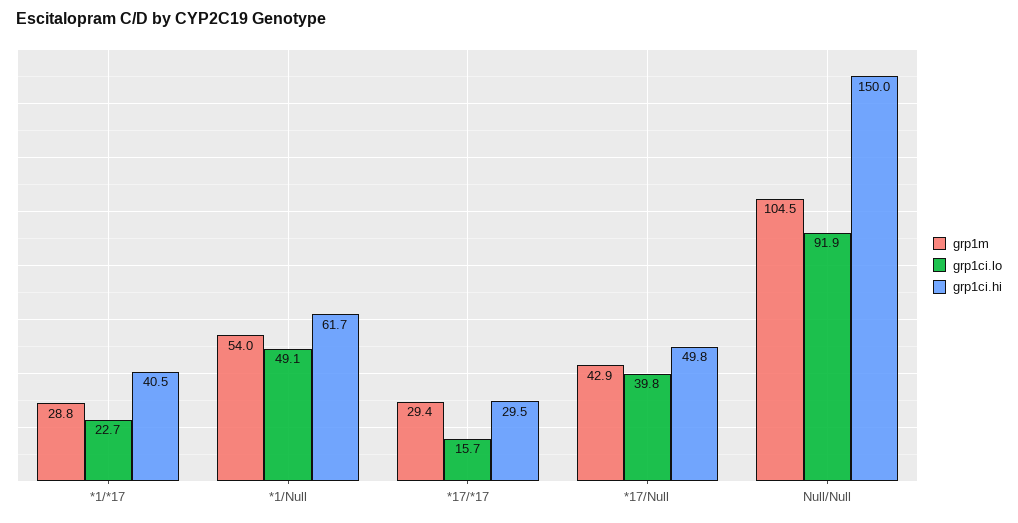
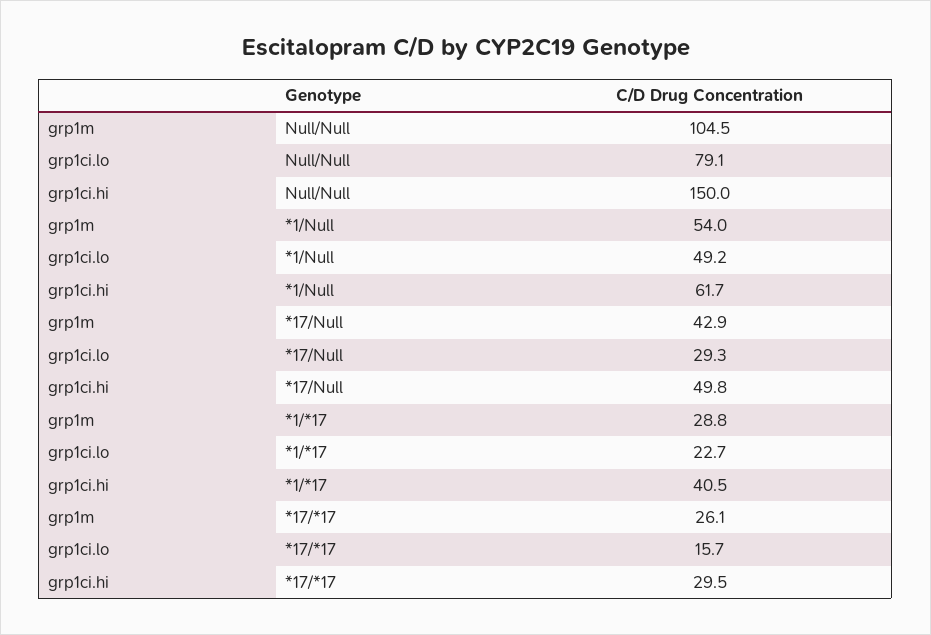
  {
    "grp1m": {
      "*1/*17": 28.8,
      "*1/Null": 54,
-     "*17/*17": 29.4,
+     "*17/*17": 26.1,
      "*17/Null": 42.9,
      "Null/Null": 104.5
    },
    "grp1ci.lo": {
      "*1/*17": 22.7,
-     "*1/Null": 49.1,
+     "*1/Null": 49.2,
      "*17/*17": 15.7,
-     "*17/Null": 39.8,
+     "*17/Null": 29.3,
-     "Null/Null": 91.9
+     "Null/Null": 79.1
    },
    "grp1ci.hi": {
      "*1/*17": 40.5,
      "*1/Null": 61.7,
      "*17/*17": 29.5,
      "*17/Null": 49.8,
      "Null/Null": 150
    }
  }

